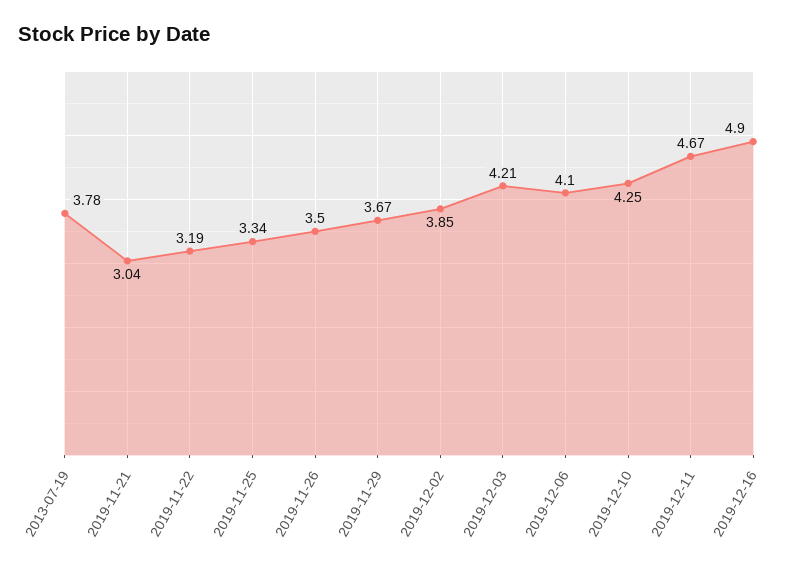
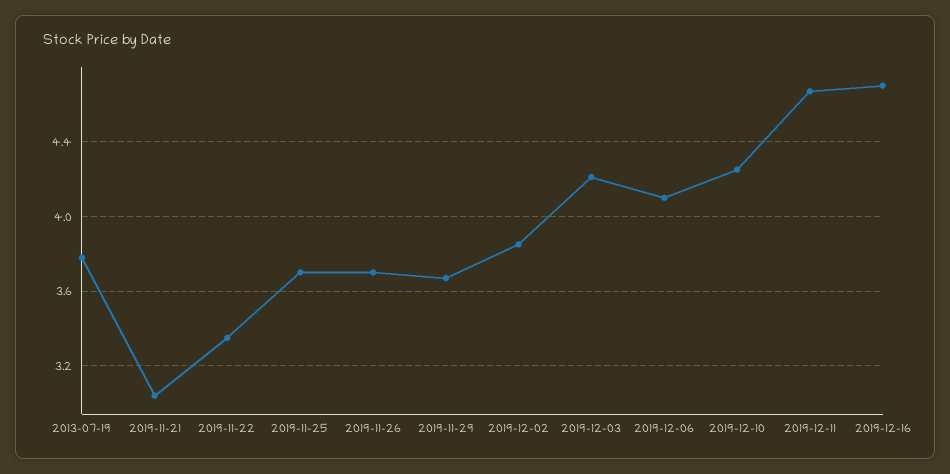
  {
    "2013-07-19": 3.78,
    "2019-11-21": 3.04,
-   "2019-11-22": 3.19,
+   "2019-11-22": 3.35,
-   "2019-11-25": 3.34,
+   "2019-11-25": 3.7,
-   "2019-11-26": 3.5,
+   "2019-11-26": 3.7,
    "2019-11-29": 3.67,
    "2019-12-02": 3.85,
    "2019-12-03": 4.21,
    "2019-12-06": 4.1,
    "2019-12-10": 4.25,
    "2019-12-11": 4.67,
-   "2019-12-16": 4.9
+   "2019-12-16": 4.7
  }

